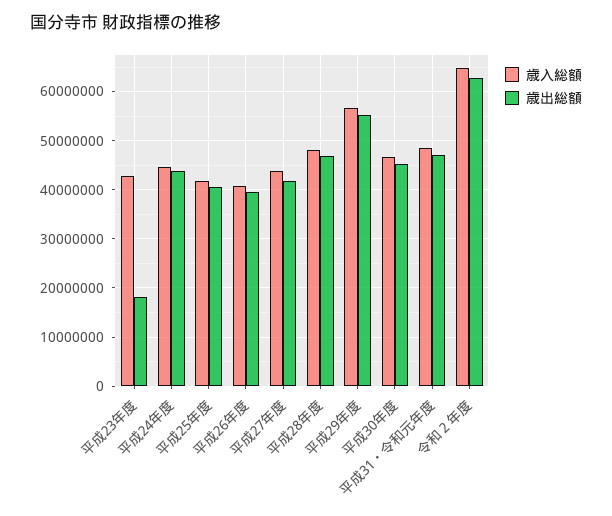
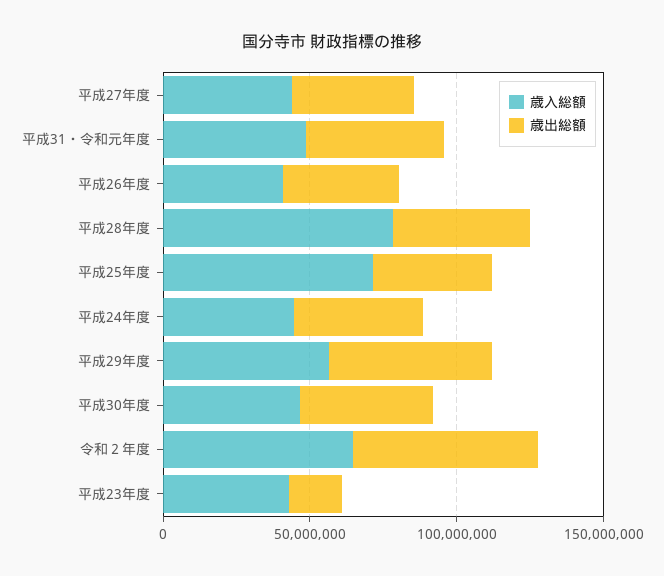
  {
    "歳入総額": {
      "平成23年度": 42000000,
      "平成24年度": 44000000,
-     "平成25年度": 42000000,
+     "平成25年度": 70000000,
      "平成26年度": 40000000,
      "平成27年度": 44000000,
-     "平成28年度": 48000000,
+     "平成28年度": 80000000,
      "平成29年度": 56000000,
      "平成30年度": 46000000,
      "平成31・令和元年度": 48000000,
      "令和２年度": 64000000
    },
    "歳出総額": {
      "平成23年度": 18000000,
      "平成24年度": 44000000,
      "平成25年度": 40000000,
      "平成26年度": 40000000,
      "平成27年度": 42000000,
      "平成28年度": 46000000,
      "平成29年度": 56000000,
      "平成30年度": 46000000,
      "平成31・令和元年度": 48000000,
      "令和２年度": 62000000
    }
  }

